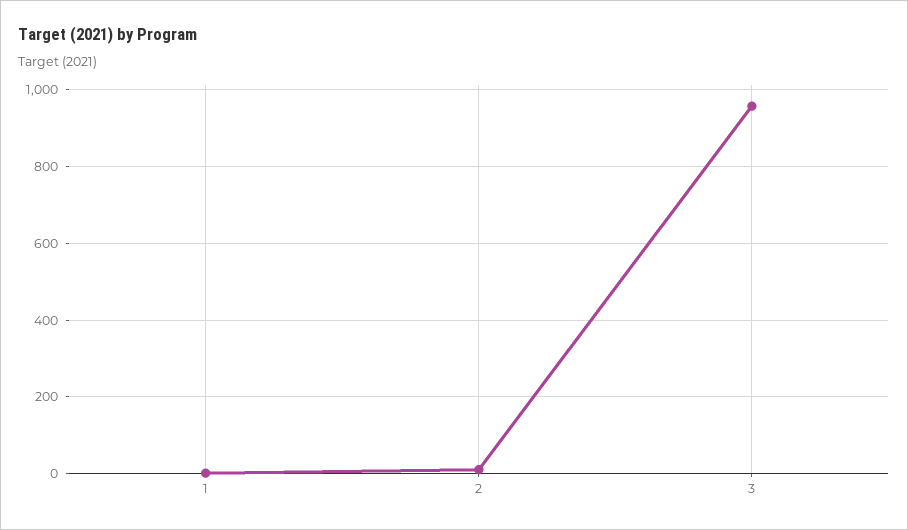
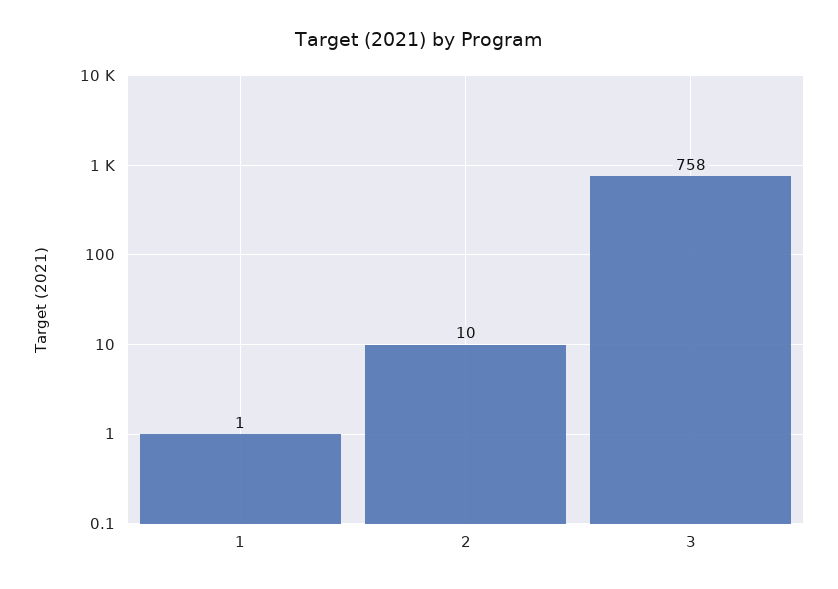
  {
    "1": 1,
    "2": 10,
-   "3": 960
+   "3": 758
  }

